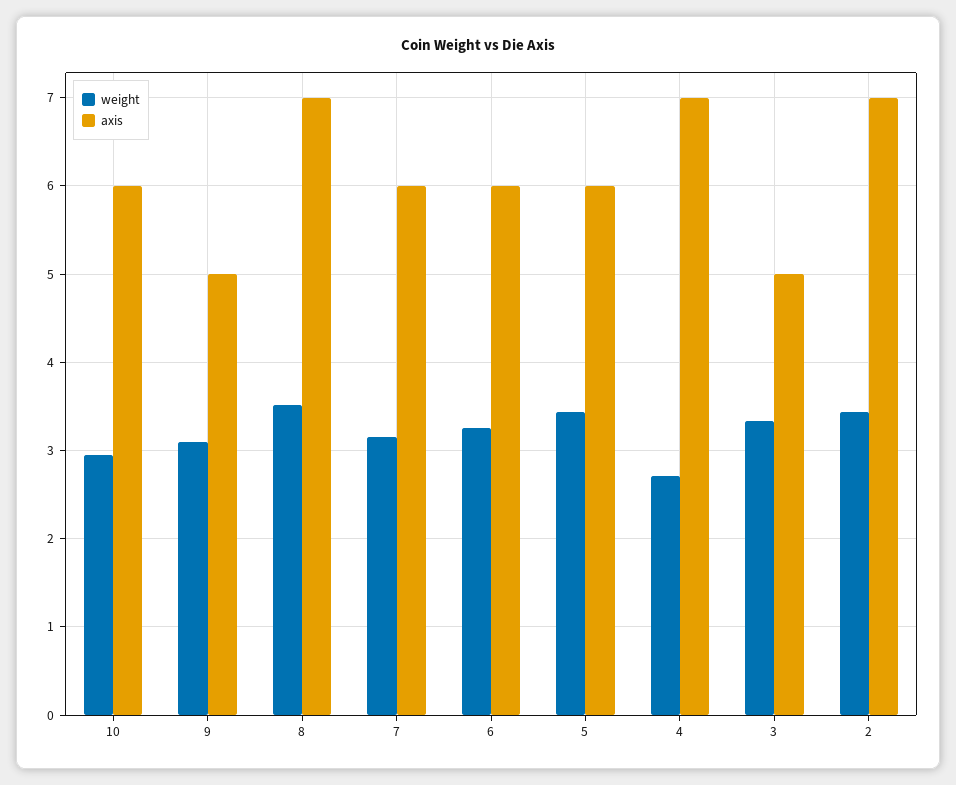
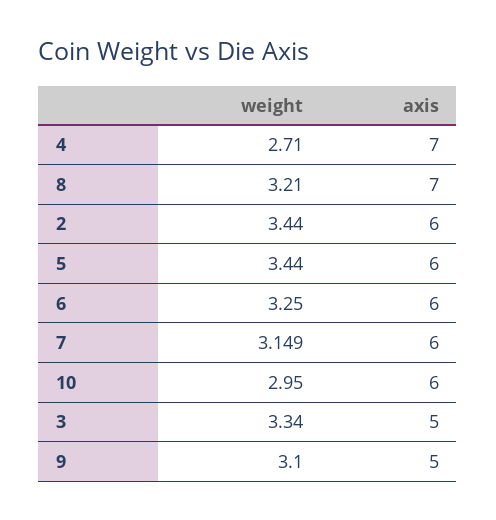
  {
    "weight": {
      "10": 2.95,
      "9": 3.1,
-     "8": 3.5,
+     "8": 3.21,
      "7": 3.149,
      "6": 3.25,
      "5": 3.44,
      "4": 2.71,
      "3": 3.34,
      "2": 3.44
    },
    "axis": {
      "10": 6,
      "9": 5,
      "8": 7,
      "7": 6,
      "6": 6,
      "5": 6,
      "4": 7,
      "3": 5,
-     "2": 7
+     "2": 6
    }
  }

